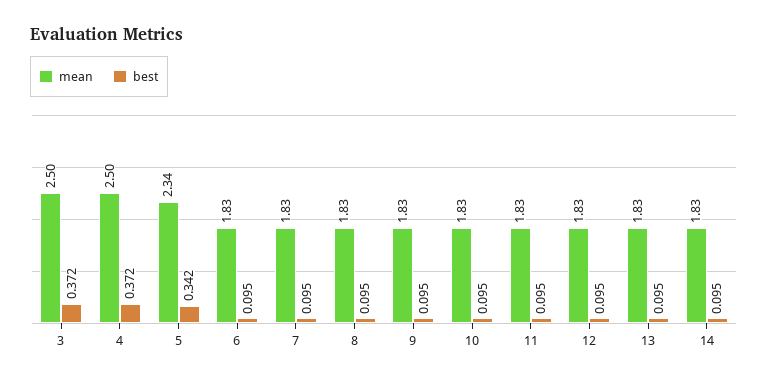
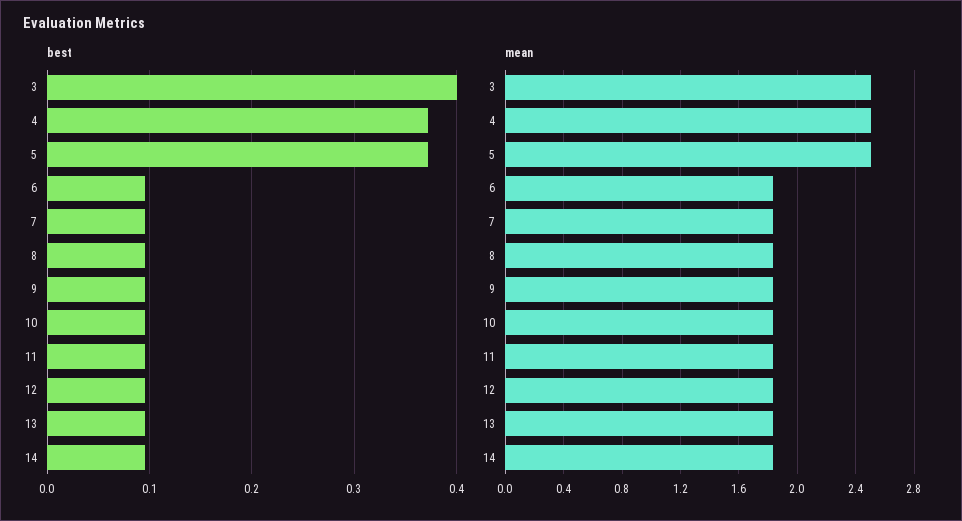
  {
    "mean": {
      "3": 2.5,
      "4": 2.5,
-     "5": 2.34,
+     "5": 2.5,
      "6": 1.83,
      "7": 1.83,
      "8": 1.83,
      "9": 1.83,
      "10": 1.83,
      "11": 1.83,
      "12": 1.83,
      "13": 1.83,
      "14": 1.83
    },
    "best": {
-     "3": 0.372,
+     "3": 0.4,
      "4": 0.372,
-     "5": 0.342,
+     "5": 0.37,
      "6": 0.095,
      "7": 0.095,
      "8": 0.095,
      "9": 0.095,
      "10": 0.095,
      "11": 0.095,
      "12": 0.095,
      "13": 0.095,
      "14": 0.095
    }
  }

